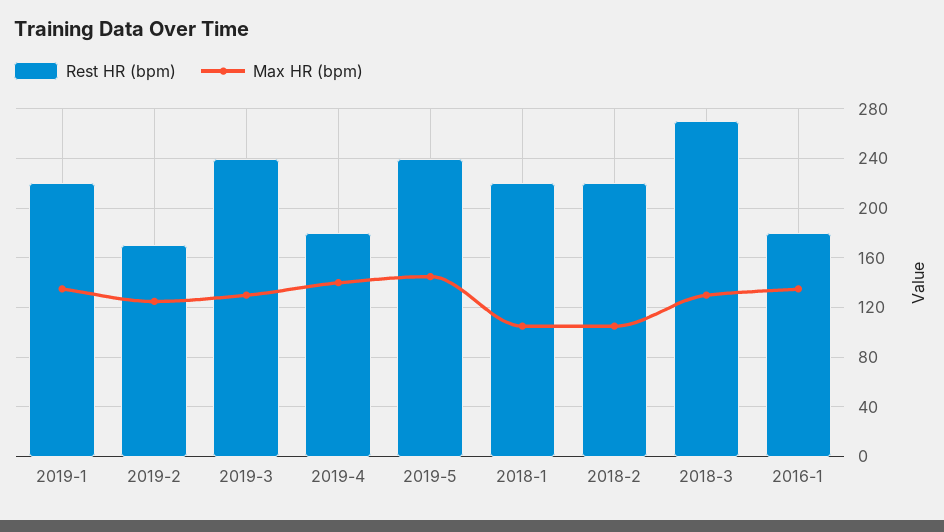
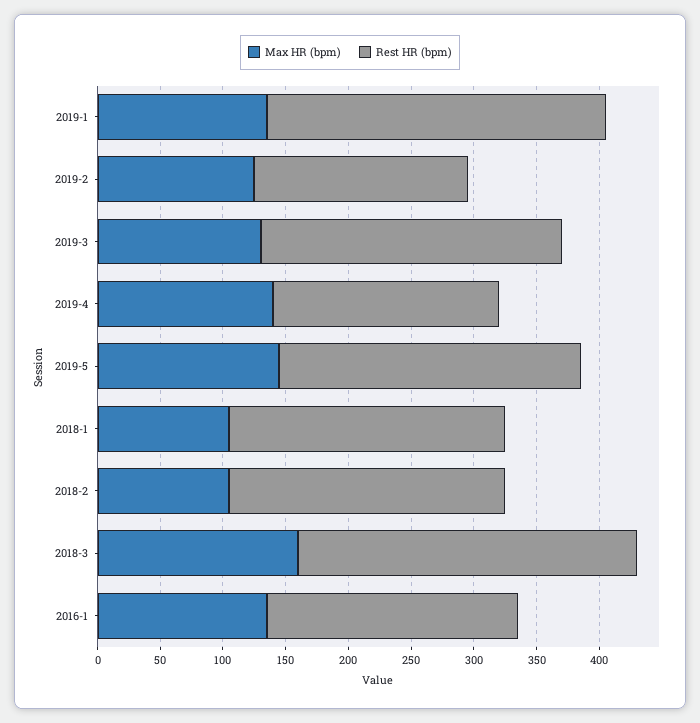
  {
    "Rest HR (bpm)": {
-     "2019-1": 220,
+     "2019-1": 270,
      "2019-2": 170,
      "2019-3": 240,
      "2019-4": 180,
      "2019-5": 240,
      "2018-1": 220,
      "2018-2": 220,
      "2018-3": 270,
-     "2016-1": 180
+     "2016-1": 200
    },
    "Max HR (bpm)": {
      "2019-1": 135,
      "2019-2": 125,
      "2019-3": 130,
      "2019-4": 140,
      "2019-5": 145,
      "2018-1": 105,
      "2018-2": 105,
-     "2018-3": 130,
+     "2018-3": 160,
      "2016-1": 135
    }
  }

